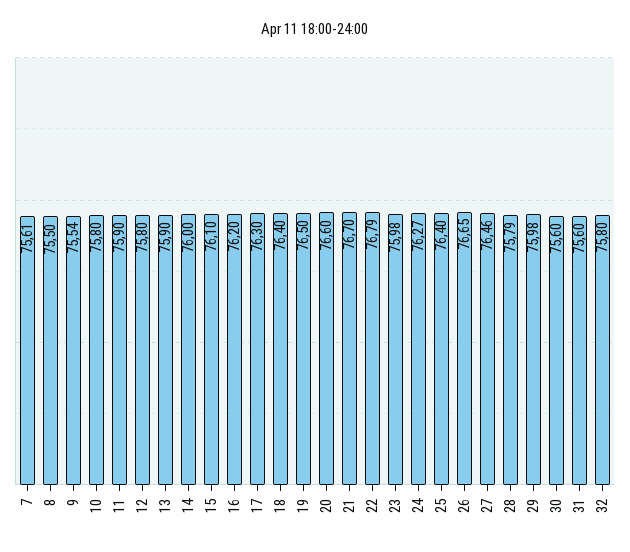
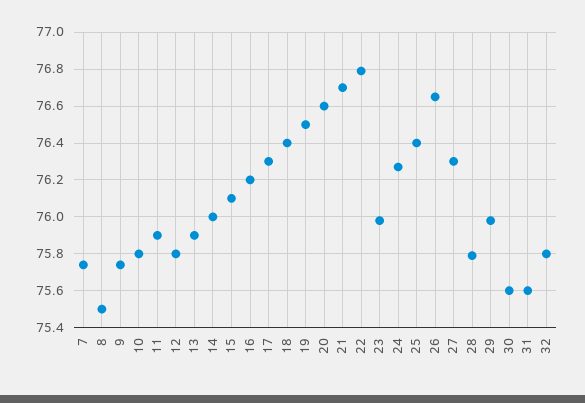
  {
-   "7": 75.61,
+   "7": 75.75,
    "8": 75.5,
-   "9": 75.54,
+   "9": 75.75,
    "10": 75.8,
    "11": 75.9,
    "12": 75.8,
    "13": 75.9,
    "14": 76,
    "15": 76.1,
    "16": 76.2,
    "17": 76.3,
    "18": 76.4,
    "19": 76.5,
    "20": 76.6,
    "21": 76.7,
    "22": 76.79,
    "23": 75.98,
    "24": 76.27,
    "25": 76.4,
    "26": 76.65,
-   "27": 76.46,
+   "27": 76.3,
    "28": 75.79,
    "29": 75.98,
    "30": 75.6,
    "31": 75.6,
    "32": 75.8
  }

